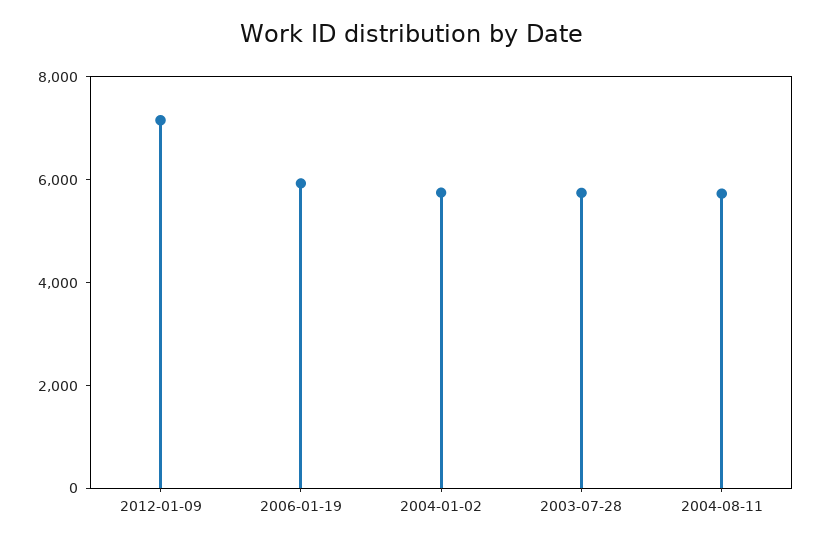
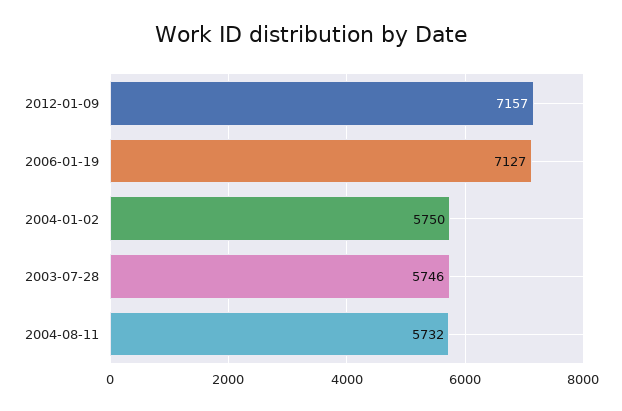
  {
    "2012-01-09": 7157,
-   "2006-01-19": 6000,
+   "2006-01-19": 7127,
    "2004-01-02": 5750,
    "2003-07-28": 5746,
    "2004-08-11": 5732
  }

